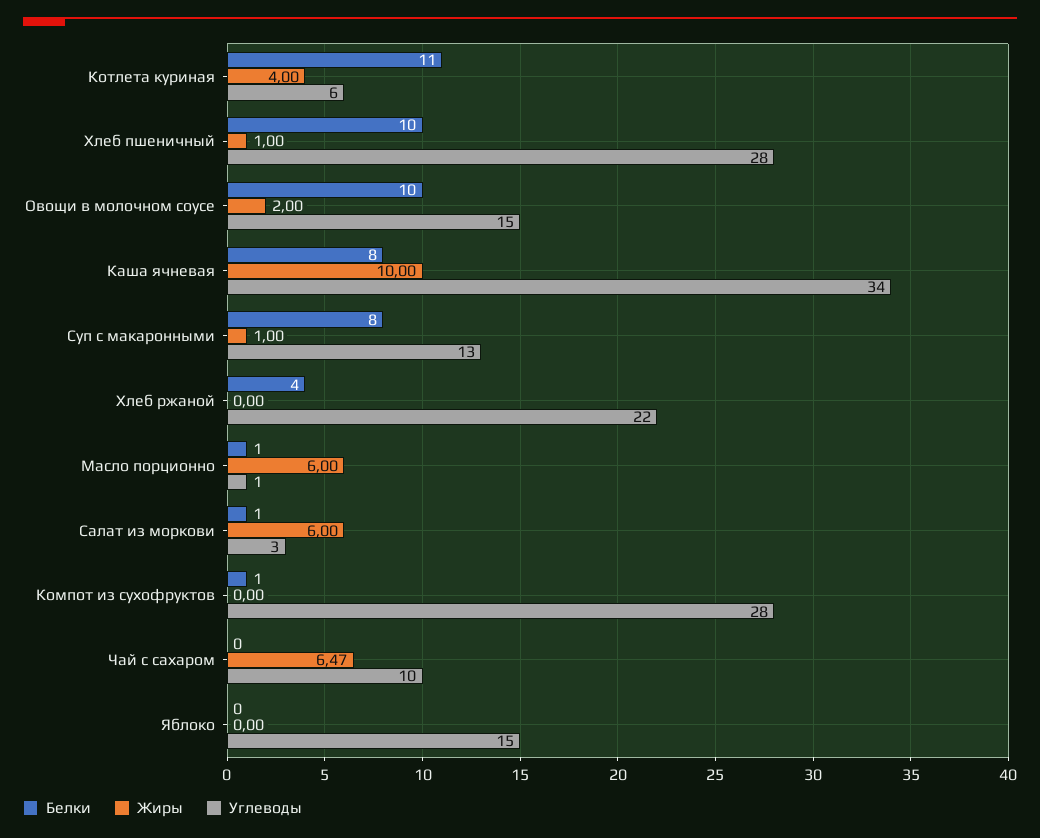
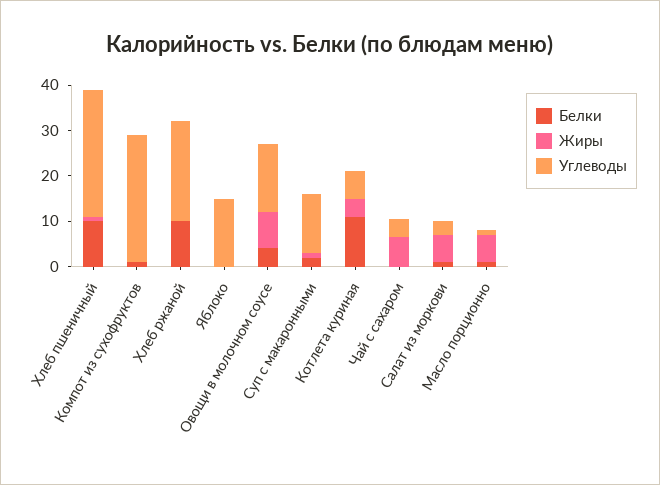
  {
    "Белки": {
      "Котлета куриная": 11,
      "Хлеб пшеничный": 10,
-     "Овощи в молочном соусе": 10,
+     "Овощи в молочном соусе": 4,
-     "Каша ячневая": 8,
-     "Суп с макаронными": 8,
+     "Суп с макаронными": 2,
-     "Хлеб ржаной": 4,
+     "Хлеб ржаной": 10,
      "Масло порционно": 1,
      "Салат из моркови": 1,
      "Компот из сухофруктов": 1,
      "Чай с сахаром": 0,
      "Яблоко": 0
    },
    "Жиры": {
      "Котлета куриная": 4,
      "Хлеб пшеничный": 1,
-     "Овощи в молочном соусе": 2,
+     "Овощи в молочном соусе": 8,
-     "Каша ячневая": 10,
      "Суп с макаронными": 1,
      "Хлеб ржаной": 0,
      "Масло порционно": 6,
      "Салат из моркови": 6,
      "Компот из сухофруктов": 0,
      "Чай с сахаром": 6.47,
      "Яблоко": 0
    },
    "Углеводы": {
      "Котлета куриная": 6,
      "Хлеб пшеничный": 28,
      "Овощи в молочном соусе": 15,
-     "Каша ячневая": 34,
      "Суп с макаронными": 13,
      "Хлеб ржаной": 22,
      "Масло порционно": 1,
      "Салат из моркови": 3,
      "Компот из сухофруктов": 28,
-     "Чай с сахаром": 10,
+     "Чай с сахаром": 4,
      "Яблоко": 15
    }
  }

